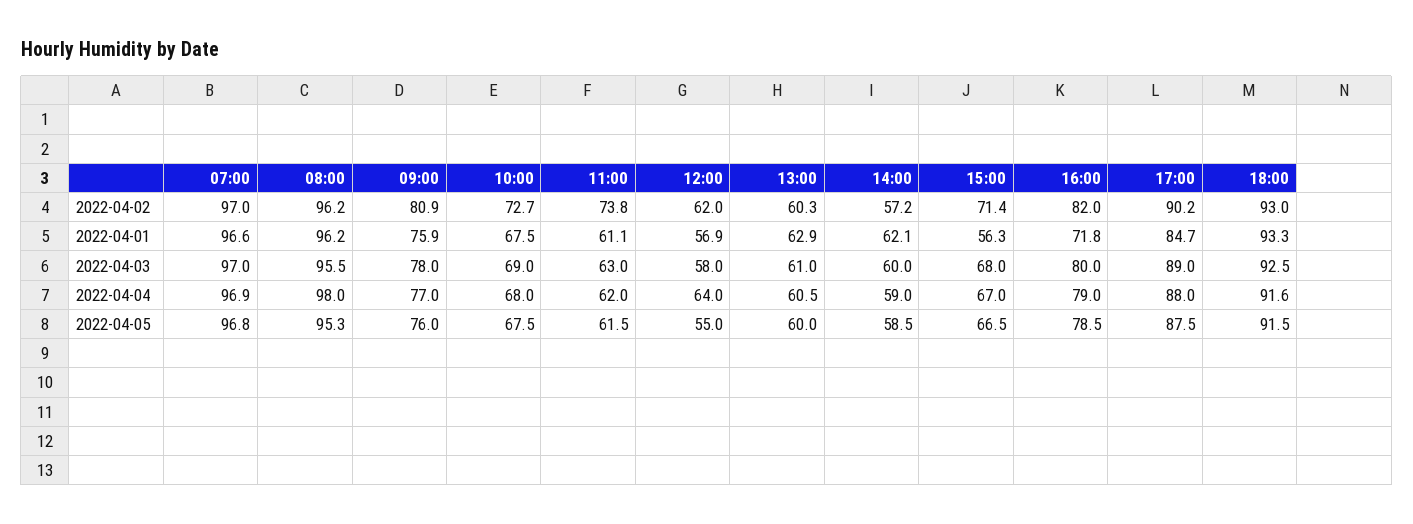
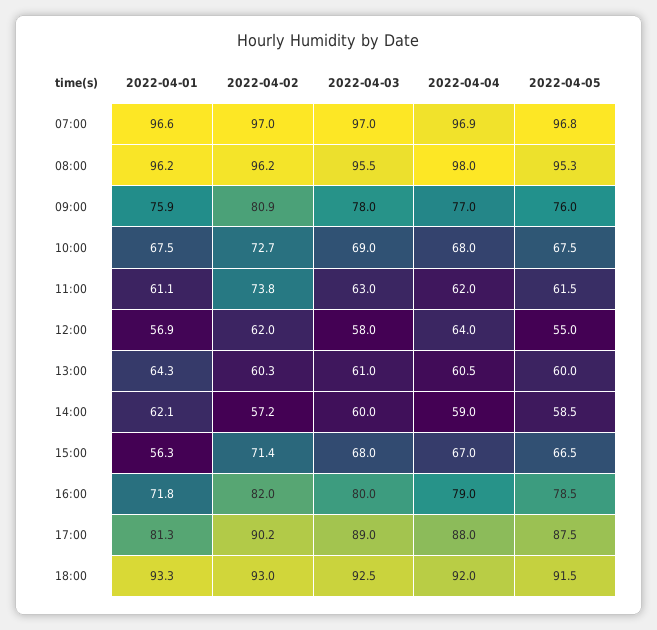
  {
    "07:00": {
      "2022-04-02": 97,
      "2022-04-01": 96.6,
      "2022-04-03": 97,
      "2022-04-04": 96.9,
      "2022-04-05": 96.8
    },
    "08:00": {
      "2022-04-02": 96.2,
      "2022-04-01": 96.2,
      "2022-04-03": 95.5,
      "2022-04-04": 98,
      "2022-04-05": 95.3
    },
    "09:00": {
      "2022-04-02": 80.9,
      "2022-04-01": 75.9,
      "2022-04-03": 78,
      "2022-04-04": 77,
      "2022-04-05": 76
    },
    "10:00": {
      "2022-04-02": 72.7,
      "2022-04-01": 67.5,
      "2022-04-03": 69,
      "2022-04-04": 68,
      "2022-04-05": 67.5
    },
    "11:00": {
      "2022-04-02": 73.8,
      "2022-04-01": 61.1,
      "2022-04-03": 63,
      "2022-04-04": 62,
      "2022-04-05": 61.5
    },
    "12:00": {
      "2022-04-02": 62,
      "2022-04-01": 56.9,
      "2022-04-03": 58,
      "2022-04-04": 64,
      "2022-04-05": 55
    },
    "13:00": {
      "2022-04-02": 60.3,
-     "2022-04-01": 62.9,
+     "2022-04-01": 64.3,
      "2022-04-03": 61,
      "2022-04-04": 60.5,
      "2022-04-05": 60
    },
    "14:00": {
      "2022-04-02": 57.2,
      "2022-04-01": 62.1,
      "2022-04-03": 60,
      "2022-04-04": 59,
      "2022-04-05": 58.5
    },
    "15:00": {
      "2022-04-02": 71.4,
      "2022-04-01": 56.3,
      "2022-04-03": 68,
      "2022-04-04": 67,
      "2022-04-05": 66.5
    },
    "16:00": {
      "2022-04-02": 82,
      "2022-04-01": 71.8,
      "2022-04-03": 80,
      "2022-04-04": 79,
      "2022-04-05": 78.5
    },
    "17:00": {
      "2022-04-02": 90.2,
-     "2022-04-01": 84.7,
+     "2022-04-01": 81.3,
      "2022-04-03": 89,
      "2022-04-04": 88,
      "2022-04-05": 87.5
    },
    "18:00": {
      "2022-04-02": 93,
      "2022-04-01": 93.3,
      "2022-04-03": 92.5,
-     "2022-04-04": 91.6,
+     "2022-04-04": 92,
      "2022-04-05": 91.5
    }
  }

